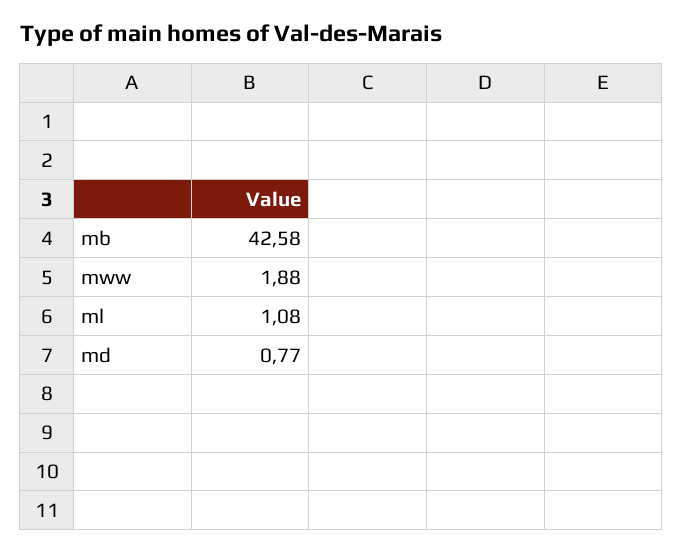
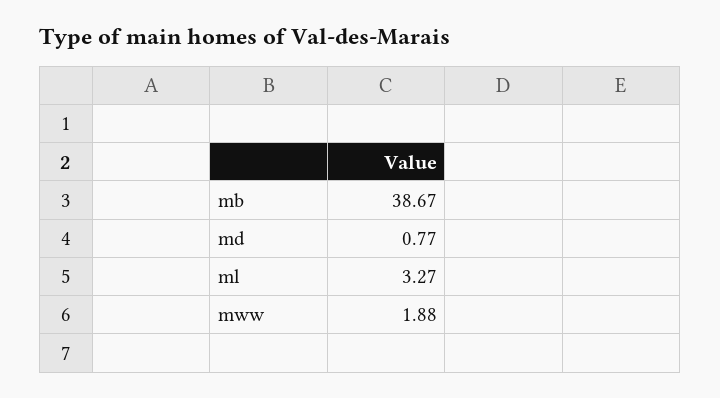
  {
-   "mb": 42.58,
+   "mb": 38.67,
    "mww": 1.88,
-   "ml": 1.08,
+   "ml": 3.27,
    "md": 0.77
  }

